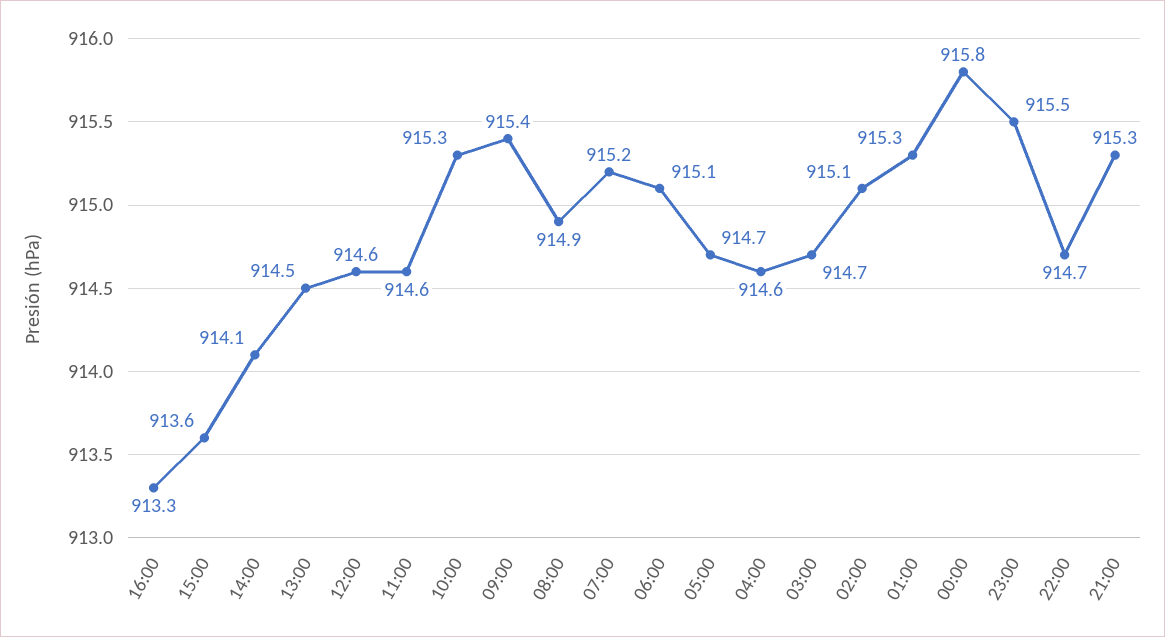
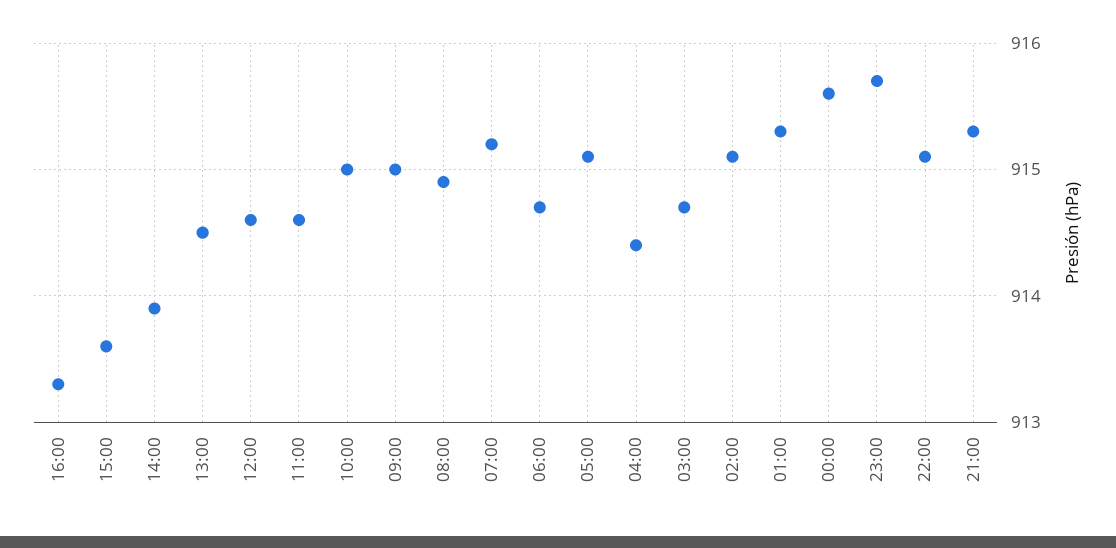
  {
    "16:00": 913.3,
    "15:00": 913.6,
-   "14:00": 914.1,
+   "14:00": 913.9,
    "13:00": 914.5,
    "12:00": 914.6,
    "11:00": 914.6,
-   "10:00": 915.3,
+   "10:00": 915,
-   "09:00": 915.4,
+   "09:00": 915,
    "08:00": 914.9,
    "07:00": 915.2,
-   "06:00": 915.1,
+   "06:00": 914.7,
-   "05:00": 914.7,
+   "05:00": 915.1,
-   "04:00": 914.6,
+   "04:00": 914.4,
    "03:00": 914.7,
    "02:00": 915.1,
    "01:00": 915.3,
-   "00:00": 915.8,
+   "00:00": 915.6,
-   "23:00": 915.5,
+   "23:00": 915.7,
-   "22:00": 914.7,
+   "22:00": 915.1,
    "21:00": 915.3
  }

